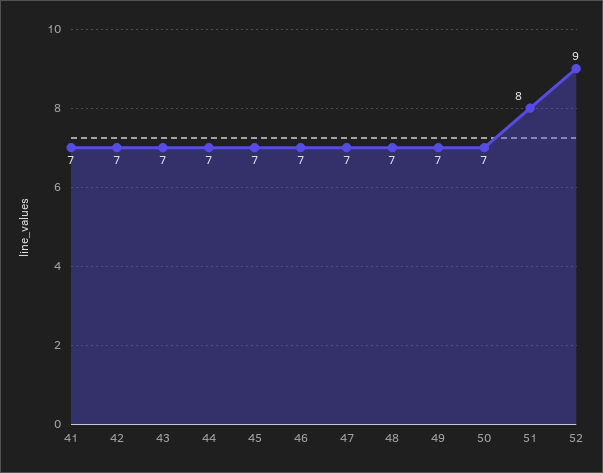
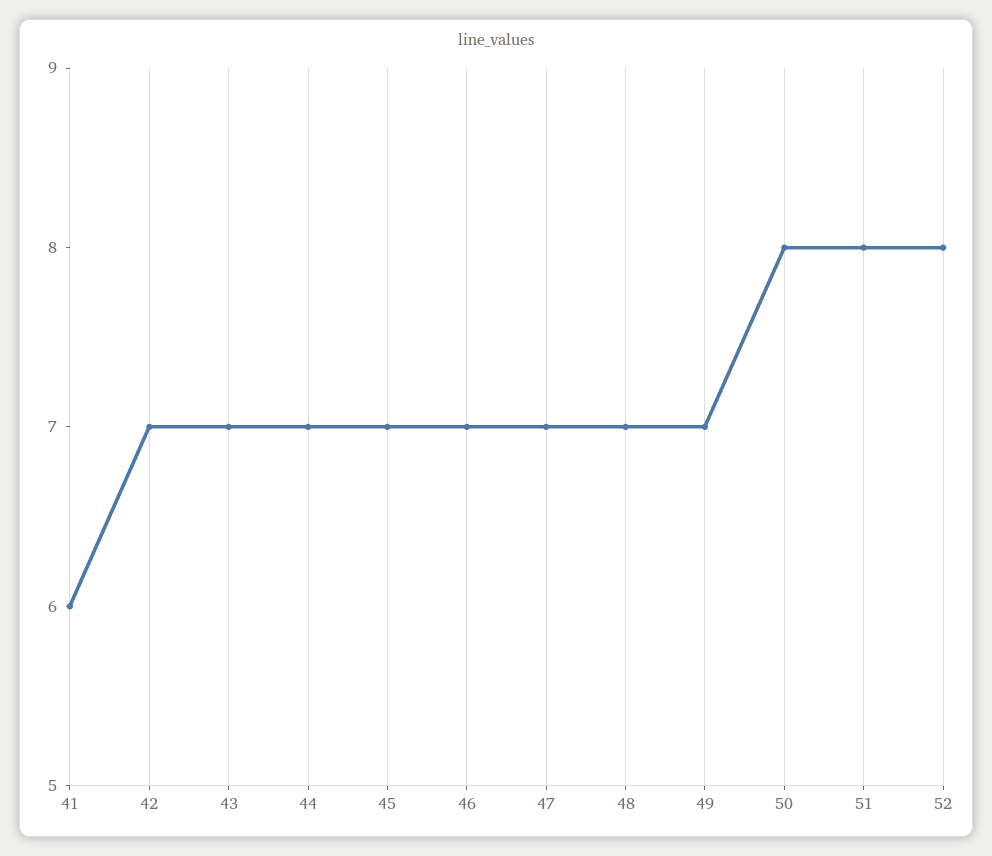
  {
-   "41": 7,
+   "41": 6,
    "42": 7,
    "43": 7,
    "44": 7,
    "45": 7,
    "46": 7,
    "47": 7,
    "48": 7,
    "49": 7,
-   "50": 7,
+   "50": 8,
    "51": 8,
-   "52": 9
+   "52": 8
  }

